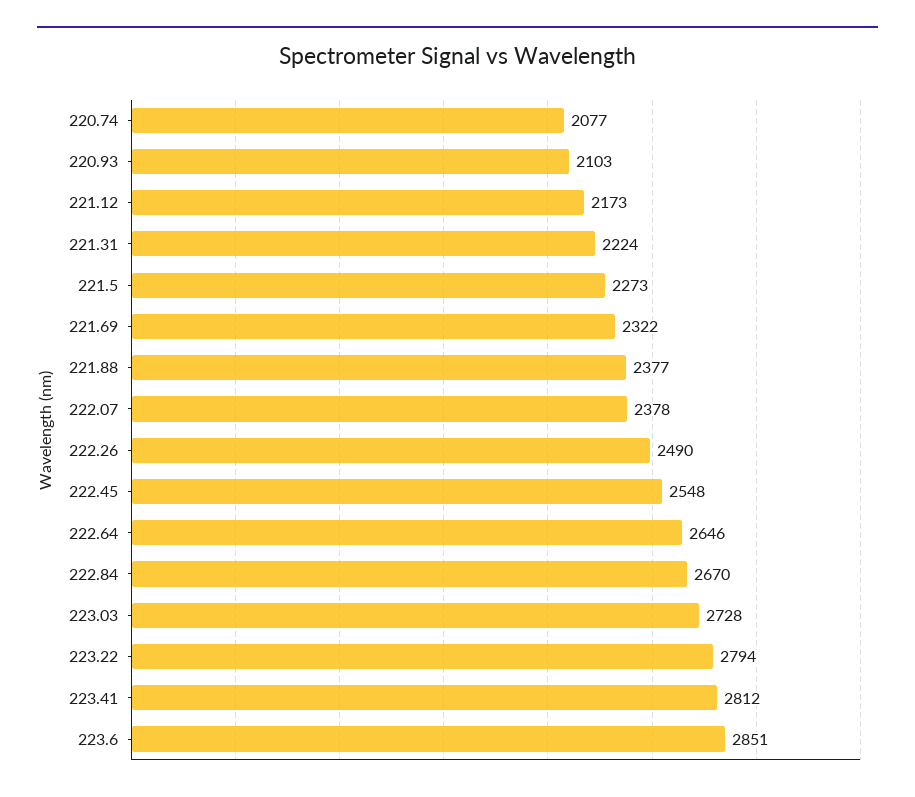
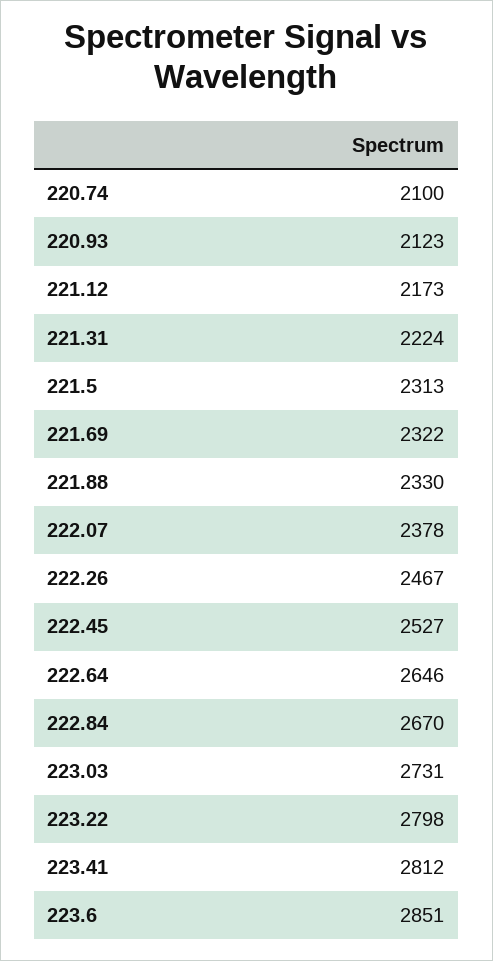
  {
-   "220.74": 2077,
+   "220.74": 2100,
-   "220.93": 2103,
+   "220.93": 2123,
    "221.12": 2173,
    "221.31": 2224,
-   "221.5": 2273,
+   "221.5": 2313,
    "221.69": 2322,
-   "221.88": 2377,
+   "221.88": 2330,
    "222.07": 2378,
-   "222.26": 2490,
+   "222.26": 2467,
-   "222.45": 2548,
+   "222.45": 2527,
    "222.64": 2646,
    "222.84": 2670,
-   "223.03": 2728,
+   "223.03": 2731,
-   "223.22": 2794,
+   "223.22": 2798,
    "223.41": 2812,
    "223.6": 2851
  }

